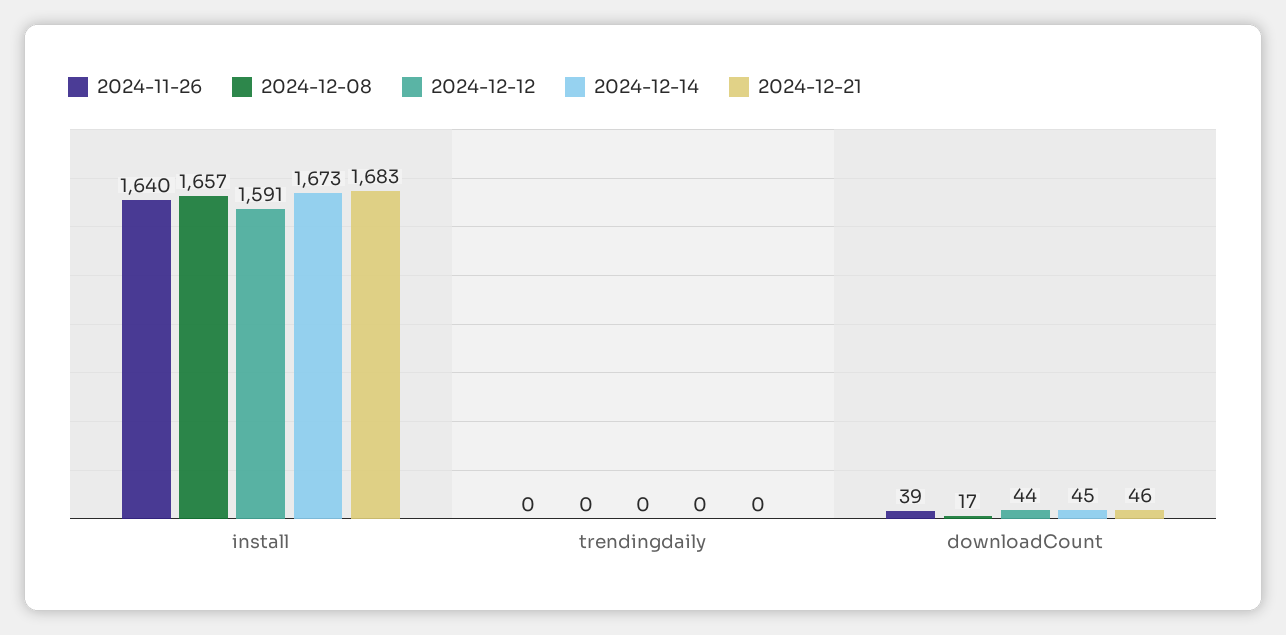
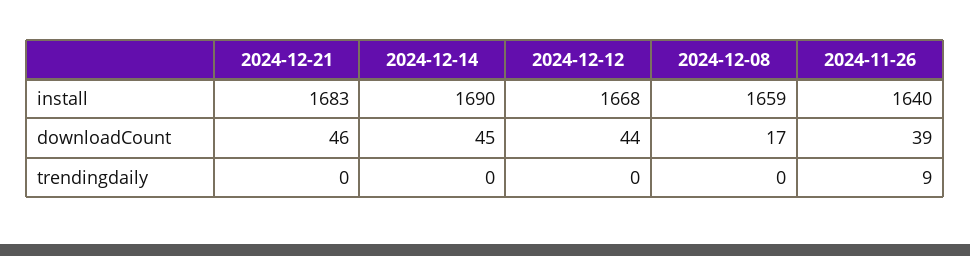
  {
    "2024-11-26": {
      "install": 1640,
-     "trendingdaily": 0,
+     "trendingdaily": 9,
      "downloadCount": 39
    },
    "2024-12-08": {
-     "install": 1657,
+     "install": 1659,
      "trendingdaily": 0,
      "downloadCount": 17
    },
    "2024-12-12": {
-     "install": 1591,
+     "install": 1668,
      "trendingdaily": 0,
      "downloadCount": 44
    },
    "2024-12-14": {
-     "install": 1673,
+     "install": 1690,
      "trendingdaily": 0,
      "downloadCount": 45
    },
    "2024-12-21": {
      "install": 1683,
      "trendingdaily": 0,
      "downloadCount": 46
    }
  }

